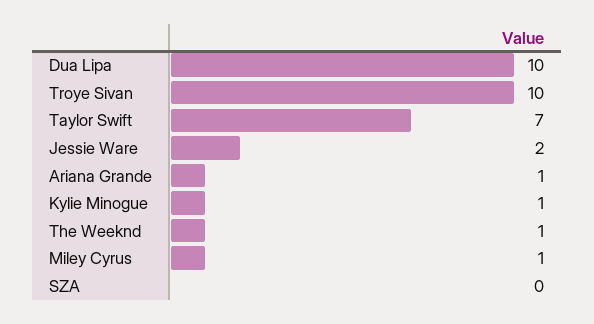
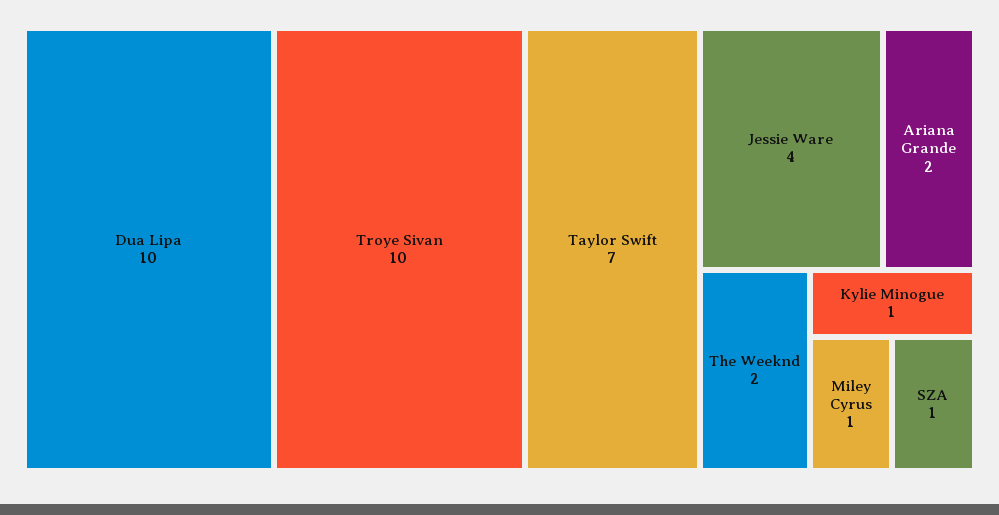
  {
    "Dua Lipa": 10,
    "Troye Sivan": 10,
    "Taylor Swift": 7,
-   "Jessie Ware": 2,
+   "Jessie Ware": 4,
-   "Ariana Grande": 1,
+   "Ariana Grande": 2,
    "Kylie Minogue": 1,
-   "The Weeknd": 1,
+   "The Weeknd": 2,
    "Miley Cyrus": 1,
-   "SZA": 0
+   "SZA": 1
  }

